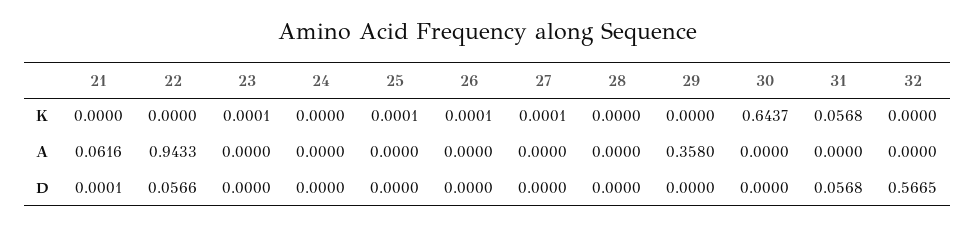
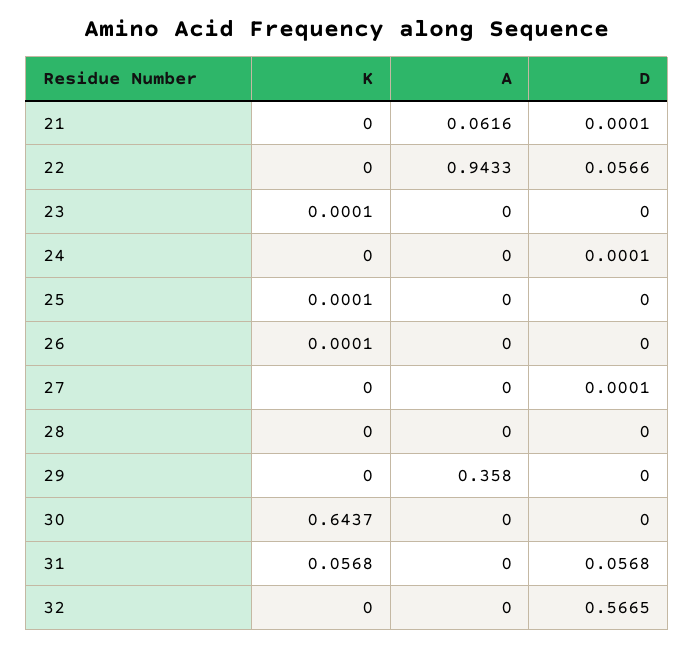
  {
    "21": {
      "K": 0,
      "A": 0.0616,
      "D": 0.0001
    },
    "22": {
      "K": 0,
      "A": 0.9433,
      "D": 0.0566
    },
    "23": {
      "K": 0.0001,
      "A": 0,
      "D": 0
    },
    "24": {
      "K": 0,
      "A": 0,
-     "D": 0
+     "D": 0.0001
    },
    "25": {
      "K": 0.0001,
      "A": 0,
      "D": 0
    },
    "26": {
      "K": 0.0001,
      "A": 0,
      "D": 0
    },
    "27": {
-     "K": 0.0001,
+     "K": 0,
      "A": 0,
-     "D": 0
+     "D": 0.0001
    },
    "28": {
      "K": 0,
      "A": 0,
      "D": 0
    },
    "29": {
      "K": 0,
      "A": 0.358,
      "D": 0
    },
    "30": {
      "K": 0.6437,
      "A": 0,
      "D": 0
    },
    "31": {
      "K": 0.0568,
      "A": 0,
      "D": 0.0568
    },
    "32": {
      "K": 0,
      "A": 0,
      "D": 0.5665
    }
  }

